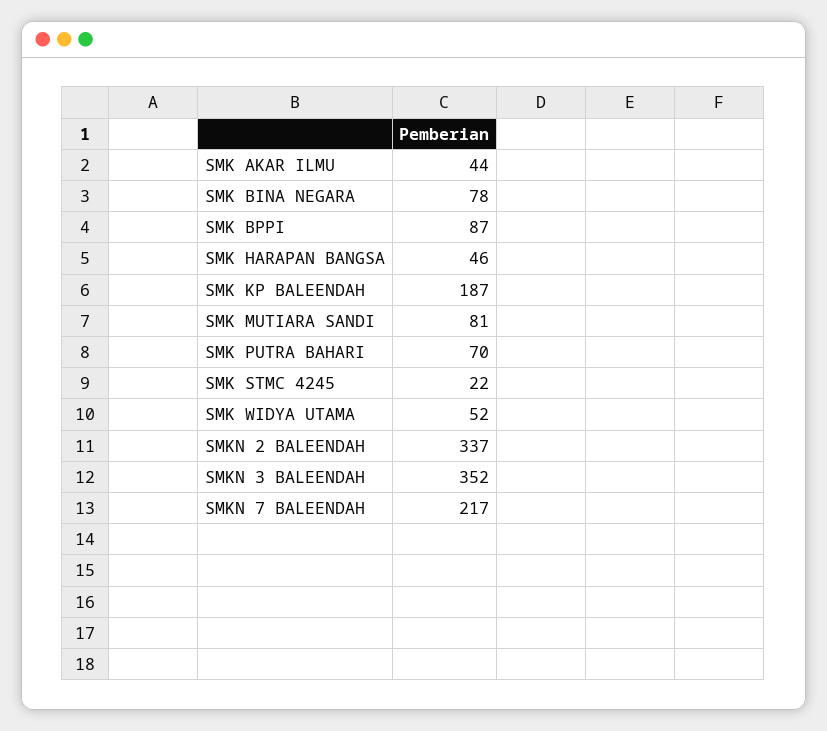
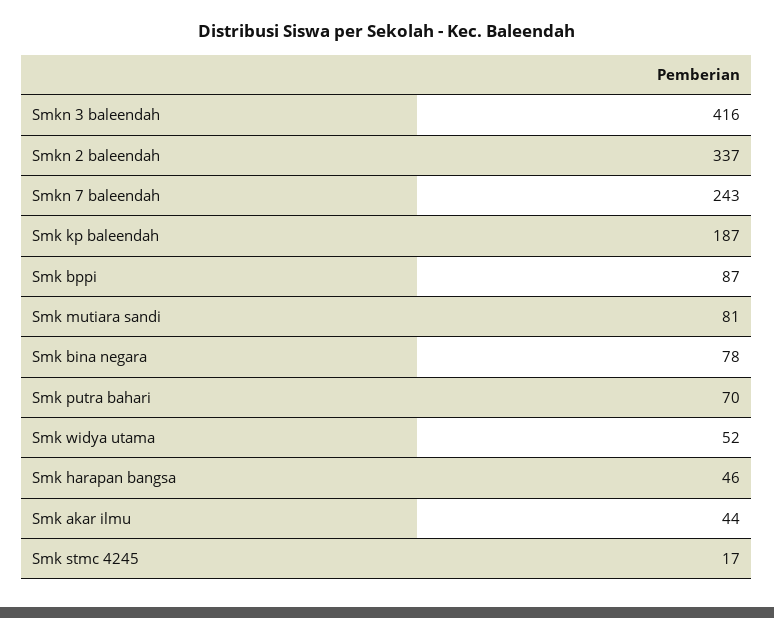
  {
    "SMK AKAR ILMU": 44,
    "SMK BINA NEGARA": 78,
    "SMK BPPI": 87,
    "SMK HARAPAN BANGSA": 46,
    "SMK KP BALEENDAH": 187,
    "SMK MUTIARA SANDI": 81,
    "SMK PUTRA BAHARI": 70,
-   "SMK STMC 4245": 22,
+   "SMK STMC 4245": 17,
    "SMK WIDYA UTAMA": 52,
    "SMKN 2 BALEENDAH": 337,
-   "SMKN 3 BALEENDAH": 352,
+   "SMKN 3 BALEENDAH": 416,
-   "SMKN 7 BALEENDAH": 217
+   "SMKN 7 BALEENDAH": 243
  }

